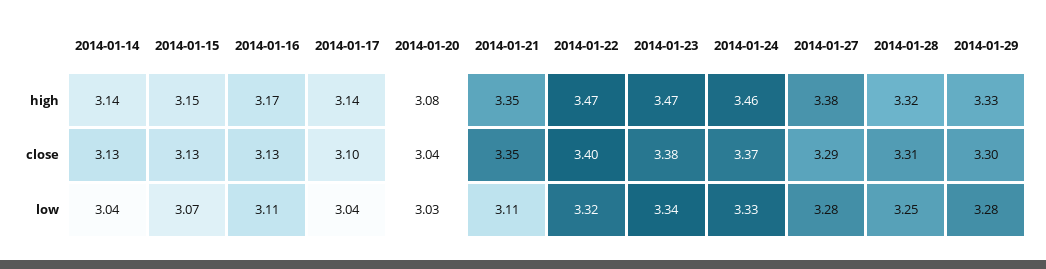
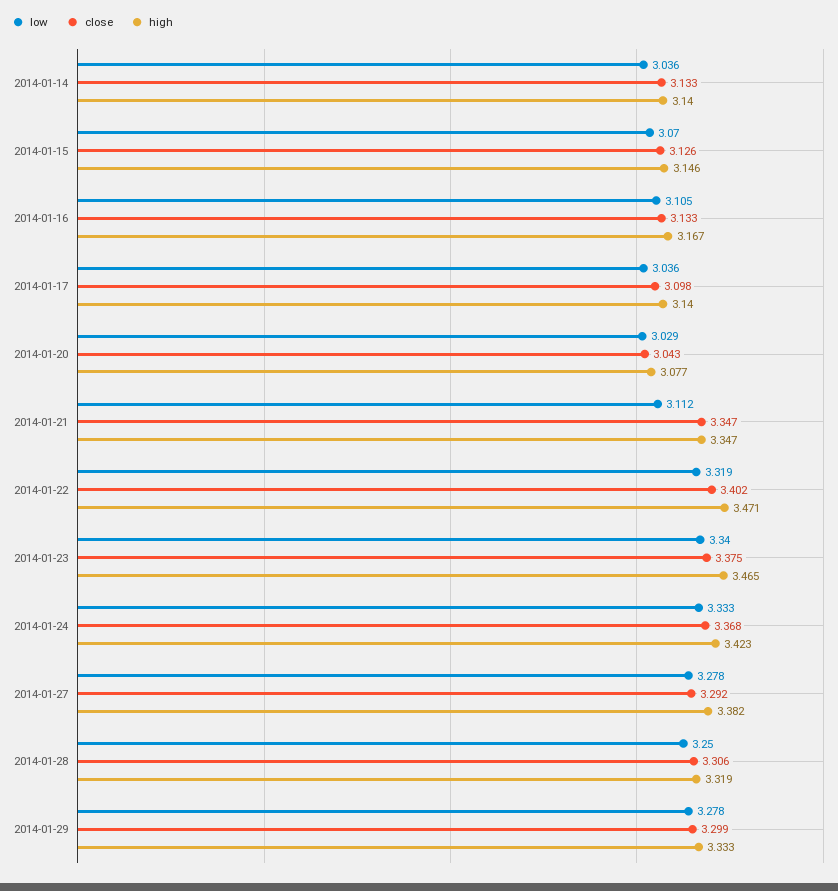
  {
    "high": {
      "2014-01-14": 3.14,
      "2014-01-15": 3.146,
      "2014-01-16": 3.167,
      "2014-01-17": 3.14,
      "2014-01-20": 3.077,
      "2014-01-21": 3.347,
      "2014-01-22": 3.471,
      "2014-01-23": 3.465,
-     "2014-01-24": 3.46,
+     "2014-01-24": 3.423,
      "2014-01-27": 3.382,
      "2014-01-28": 3.319,
      "2014-01-29": 3.333
    },
    "close": {
      "2014-01-14": 3.133,
      "2014-01-15": 3.126,
      "2014-01-16": 3.133,
      "2014-01-17": 3.098,
      "2014-01-20": 3.043,
      "2014-01-21": 3.347,
      "2014-01-22": 3.402,
      "2014-01-23": 3.375,
      "2014-01-24": 3.368,
      "2014-01-27": 3.292,
      "2014-01-28": 3.306,
      "2014-01-29": 3.299
    },
    "low": {
      "2014-01-14": 3.036,
      "2014-01-15": 3.07,
      "2014-01-16": 3.105,
      "2014-01-17": 3.036,
      "2014-01-20": 3.029,
      "2014-01-21": 3.112,
      "2014-01-22": 3.319,
      "2014-01-23": 3.34,
      "2014-01-24": 3.333,
      "2014-01-27": 3.278,
      "2014-01-28": 3.25,
      "2014-01-29": 3.278
    }
  }

